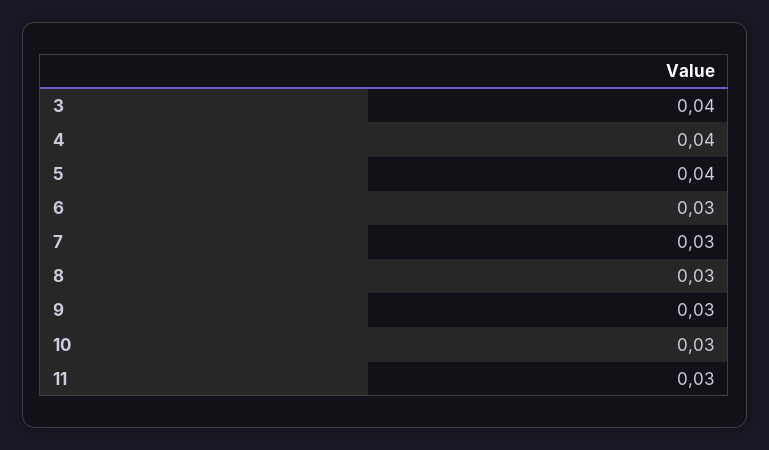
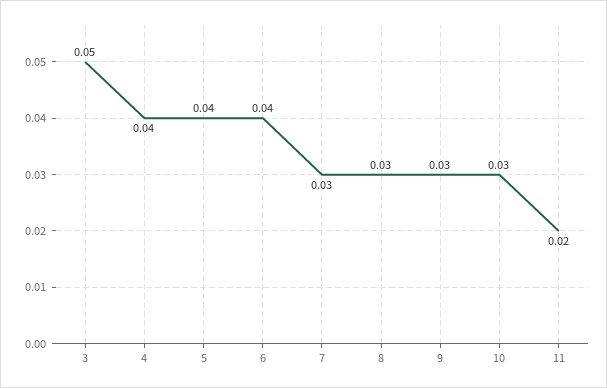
  {
-   "3": 0.04,
+   "3": 0.05,
    "4": 0.04,
    "5": 0.04,
-   "6": 0.03,
+   "6": 0.04,
    "7": 0.03,
    "8": 0.03,
    "9": 0.03,
    "10": 0.03,
-   "11": 0.03
+   "11": 0.02
  }

